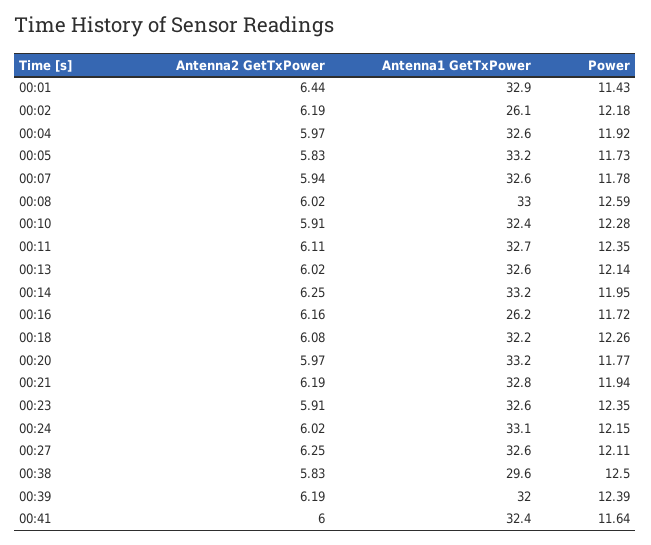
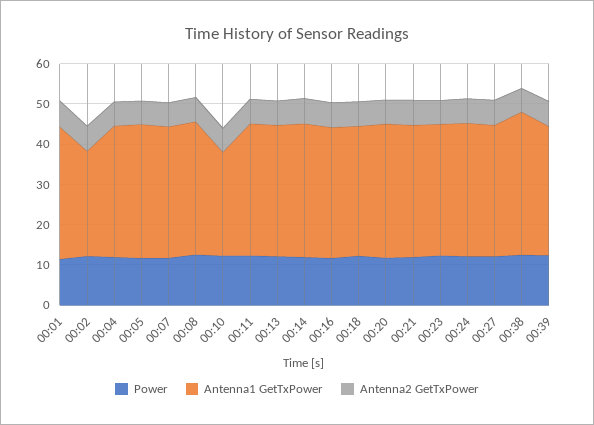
  {
    "Antenna2 GetTxPower": {
      "00:01": 6.44,
      "00:02": 6.19,
      "00:04": 5.97,
      "00:05": 5.83,
      "00:07": 5.94,
      "00:08": 6.02,
      "00:10": 5.91,
      "00:11": 6.11,
      "00:13": 6.02,
      "00:14": 6.25,
      "00:16": 6.16,
      "00:18": 6.08,
      "00:20": 5.97,
      "00:21": 6.19,
      "00:23": 5.91,
      "00:24": 6.02,
      "00:27": 6.25,
      "00:38": 5.83,
-     "00:39": 6.19,
+     "00:39": 6.19
-     "00:41": 6
    },
    "Antenna1 GetTxPower": {
      "00:01": 32.9,
      "00:02": 26.1,
      "00:04": 32.6,
      "00:05": 33.2,
      "00:07": 32.6,
      "00:08": 33,
-     "00:10": 32.4,
+     "00:10": 26,
      "00:11": 32.7,
      "00:13": 32.6,
      "00:14": 33.2,
-     "00:16": 26.2,
+     "00:16": 32,
      "00:18": 32.2,
      "00:20": 33.2,
      "00:21": 32.8,
      "00:23": 32.6,
      "00:24": 33.1,
      "00:27": 32.6,
-     "00:38": 29.6,
+     "00:38": 36,
-     "00:39": 32,
+     "00:39": 32
-     "00:41": 32.4
    },
    "Power": {
      "00:01": 11.43,
      "00:02": 12.18,
      "00:04": 11.92,
      "00:05": 11.73,
      "00:07": 11.78,
      "00:08": 12.59,
      "00:10": 12.28,
      "00:11": 12.35,
      "00:13": 12.14,
      "00:14": 11.95,
      "00:16": 11.72,
      "00:18": 12.26,
      "00:20": 11.77,
      "00:21": 11.94,
      "00:23": 12.35,
      "00:24": 12.15,
      "00:27": 12.11,
      "00:38": 12.5,
-     "00:39": 12.39,
+     "00:39": 12.39
-     "00:41": 11.64
    }
  }

